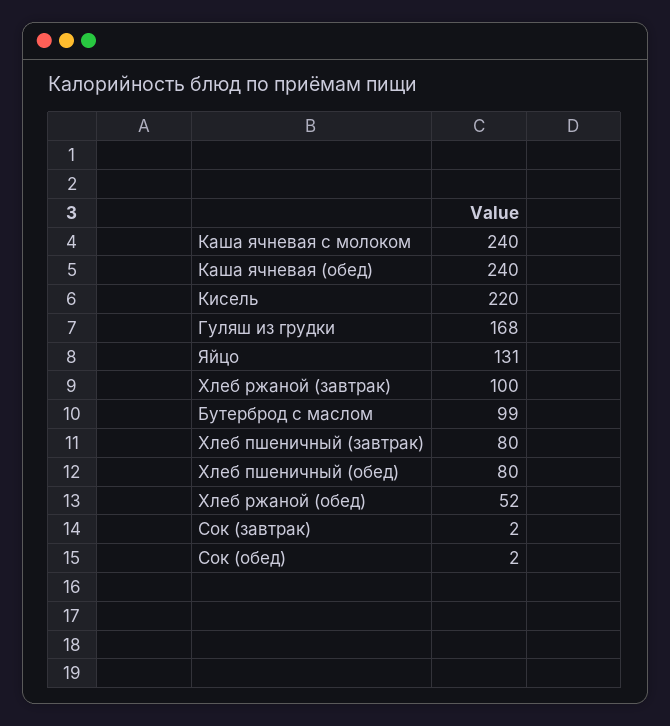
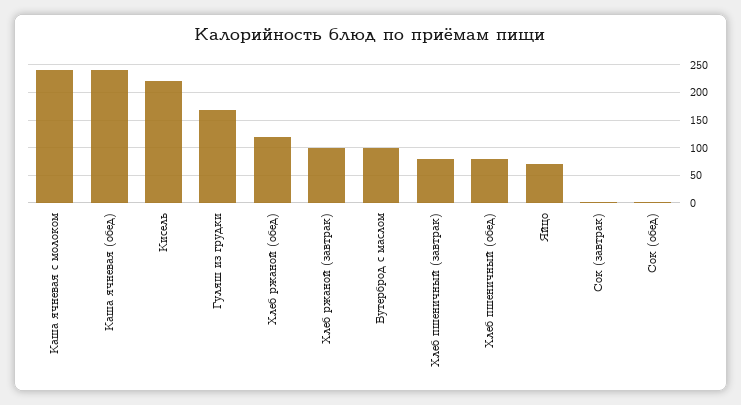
  {
    "Каша ячневая с молоком": 240,
    "Каша ячневая (обед)": 240,
    "Кисель": 220,
    "Гуляш из грудки": 168,
-   "Яйцо": 131,
+   "Яйцо": 75,
    "Хлеб ржаной (завтрак)": 100,
    "Бутерброд с маслом": 99,
    "Хлеб пшеничный (завтрак)": 80,
    "Хлеб пшеничный (обед)": 80,
-   "Хлеб ржаной (обед)": 52,
+   "Хлеб ржаной (обед)": 125,
    "Сок (завтрак)": 2,
    "Сок (обед)": 2
  }

